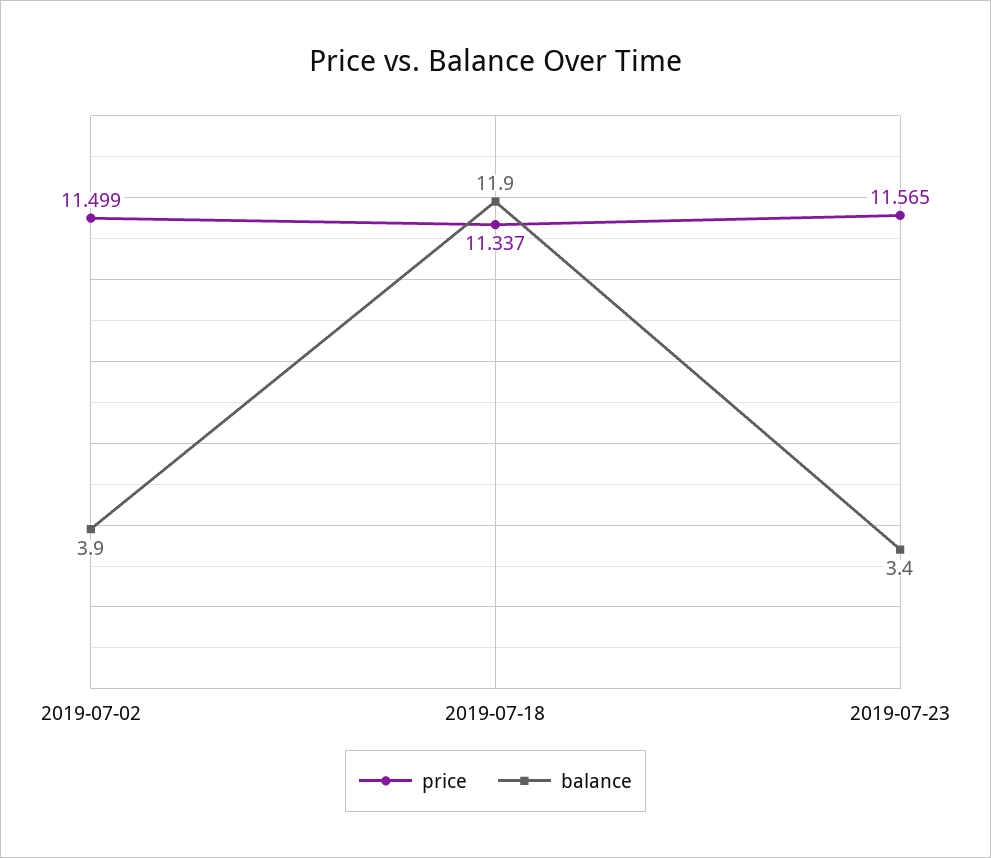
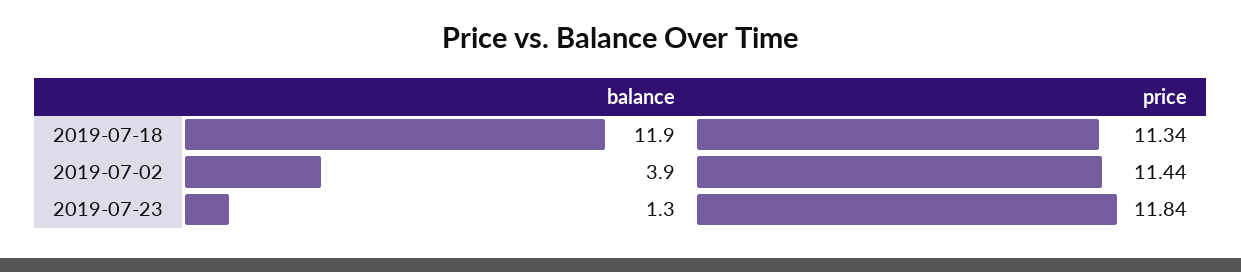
  {
    "price": {
-     "2019-07-02": 11.499,
+     "2019-07-02": 11.44,
      "2019-07-18": 11.337,
-     "2019-07-23": 11.565
+     "2019-07-23": 11.84
    },
    "balance": {
      "2019-07-02": 3.9,
      "2019-07-18": 11.9,
-     "2019-07-23": 3.4
+     "2019-07-23": 1.3
    }
  }

